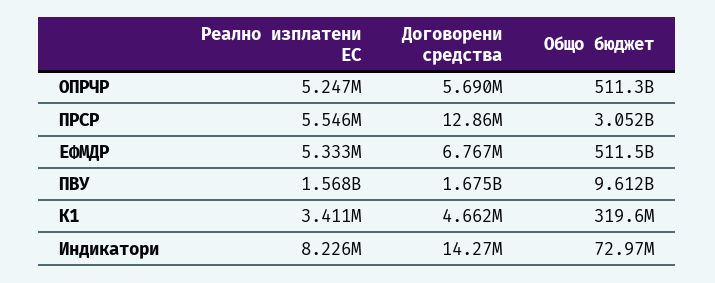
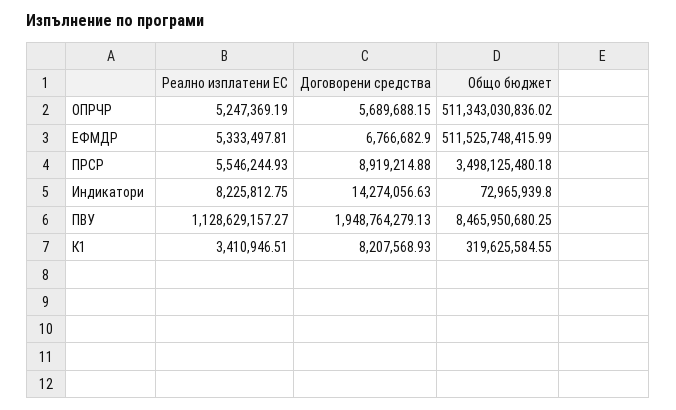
  {
    "Реално изплатени ЕС": {
      "ОПРЧР": 5247369.19,
      "ПРСР": 5546244.93,
      "ЕФМДР": 5333497.81,
-     "ПВУ": 1568000000,
+     "ПВУ": 1128629157.27,
      "К1": 3410946.51,
      "Индикатори": 8225812.75
    },
    "Договорени средства": {
      "ОПРЧР": 5689688.15,
-     "ПРСР": 12860000,
+     "ПРСР": 8919214.88,
      "ЕФМДР": 6766682.9,
-     "ПВУ": 1675000000,
+     "ПВУ": 1948764279.13,
-     "К1": 4662000,
+     "К1": 8207568.93,
      "Индикатори": 14274056.63
    },
    "Общо бюджет": {
      "ОПРЧР": 511343030836.02,
-     "ПРСР": 3052000000,
+     "ПРСР": 3498125480.18,
      "ЕФМДР": 511525748415.99,
-     "ПВУ": 9612000000,
+     "ПВУ": 8465950680.25,
      "К1": 319625584.55,
      "Индикатори": 72965939.8
    }
  }

